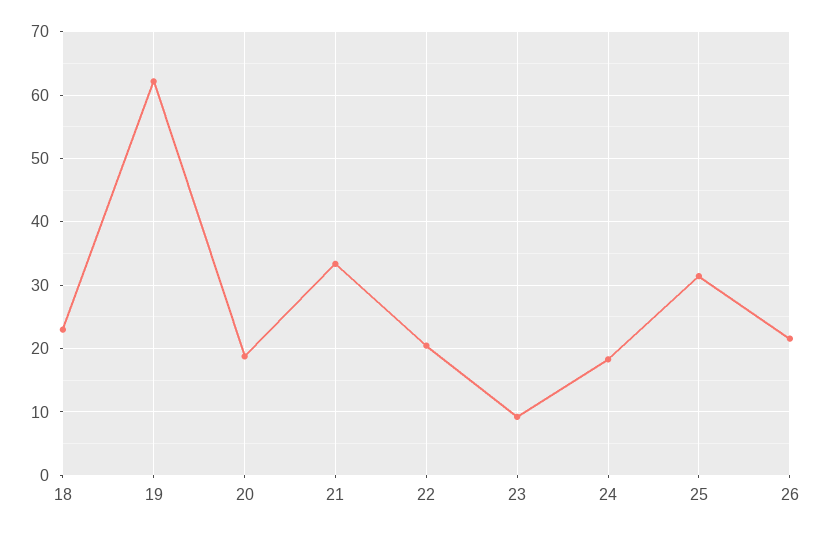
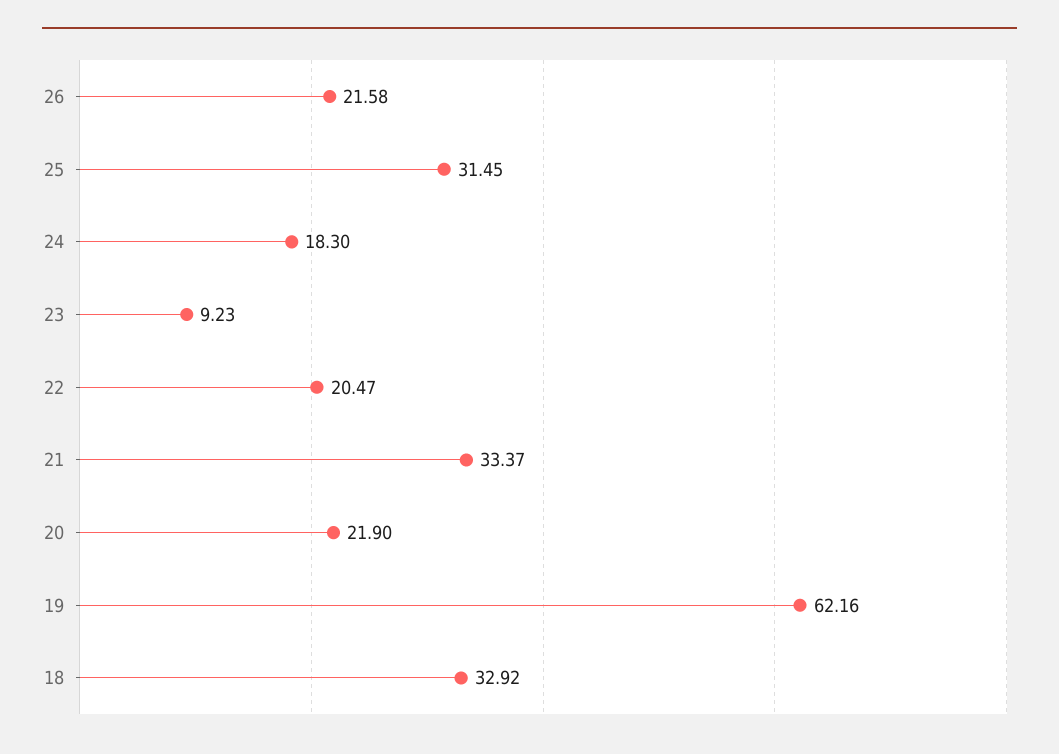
  {
-   "18": 23,
+   "18": 32.92,
    "19": 62.16,
-   "20": 19,
+   "20": 21.9,
    "21": 33.37,
    "22": 20.47,
    "23": 9.23,
    "24": 18.3,
    "25": 31.45,
    "26": 21.58
  }

